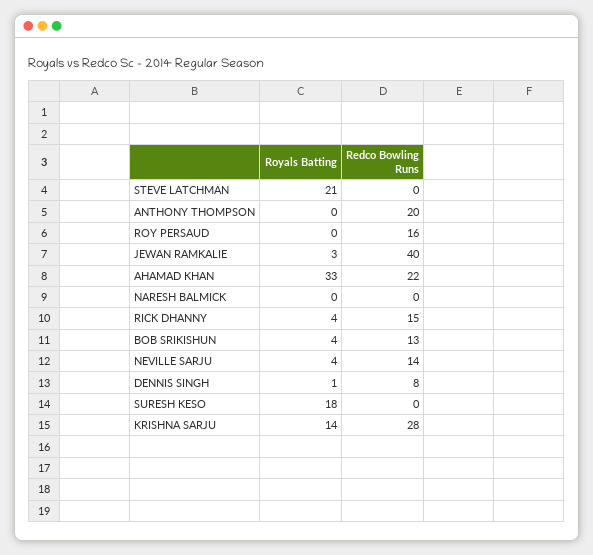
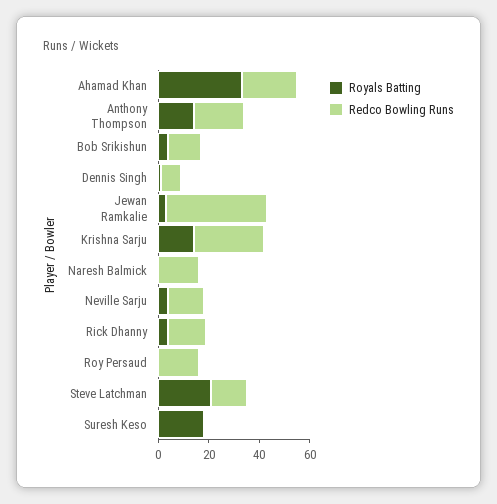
  {
    "Royals Batting": {
      "STEVE LATCHMAN": 21,
-     "ANTHONY THOMPSON": 0,
+     "ANTHONY THOMPSON": 15,
      "ROY PERSAUD": 0,
      "JEWAN RAMKALIE": 3,
      "AHAMAD KHAN": 33,
      "NARESH BALMICK": 0,
      "RICK DHANNY": 4,
      "BOB SRIKISHUN": 4,
      "NEVILLE SARJU": 4,
      "DENNIS SINGH": 1,
      "SURESH KESO": 18,
      "KRISHNA SARJU": 14
    },
    "Redco Bowling Runs": {
-     "STEVE LATCHMAN": 0,
+     "STEVE LATCHMAN": 15,
      "ANTHONY THOMPSON": 20,
      "ROY PERSAUD": 16,
      "JEWAN RAMKALIE": 40,
      "AHAMAD KHAN": 22,
-     "NARESH BALMICK": 0,
+     "NARESH BALMICK": 15,
      "RICK DHANNY": 15,
      "BOB SRIKISHUN": 13,
      "NEVILLE SARJU": 14,
      "DENNIS SINGH": 8,
      "SURESH KESO": 0,
      "KRISHNA SARJU": 28
    }
  }

